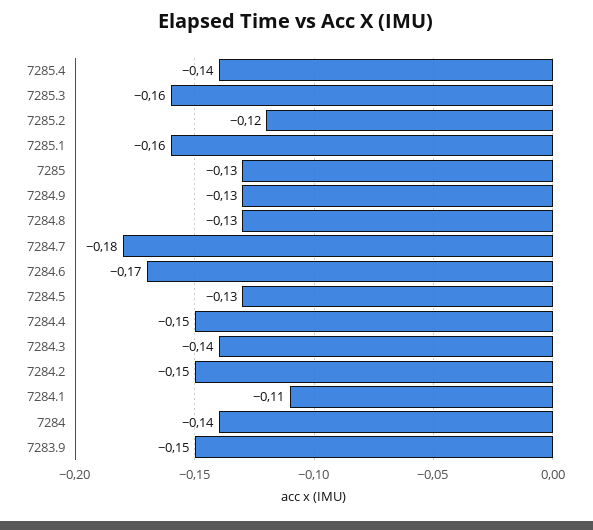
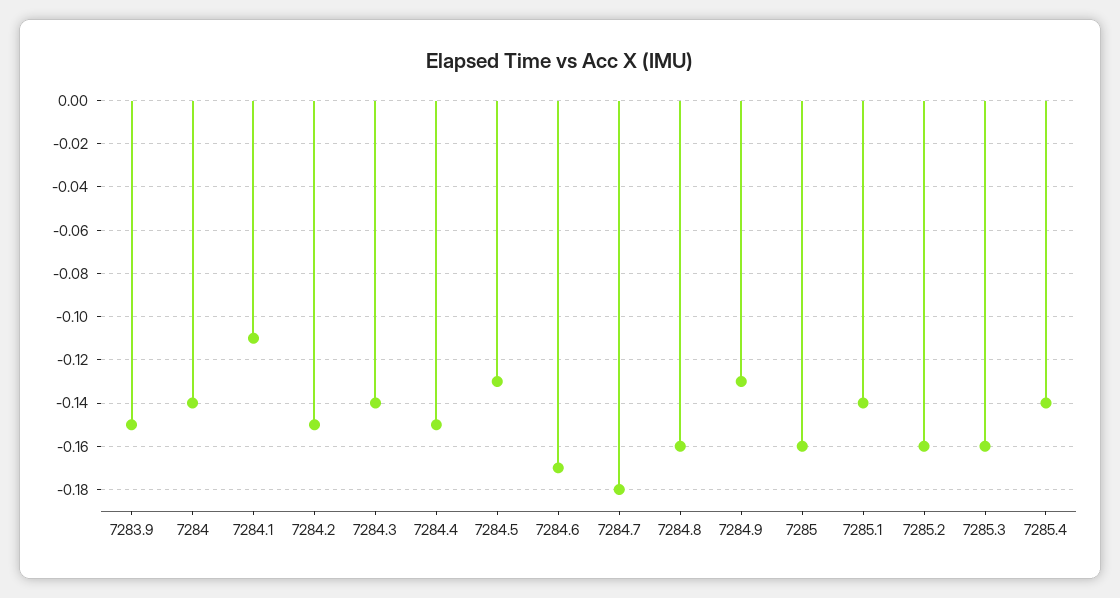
  {
    "7285.4": -0.14,
    "7285.3": -0.16,
-   "7285.2": -0.12,
+   "7285.2": -0.16,
-   "7285.1": -0.16,
+   "7285.1": -0.14,
-   "7285": -0.13,
+   "7285": -0.16,
    "7284.9": -0.13,
-   "7284.8": -0.13,
+   "7284.8": -0.16,
    "7284.7": -0.18,
    "7284.6": -0.17,
    "7284.5": -0.13,
    "7284.4": -0.15,
    "7284.3": -0.14,
    "7284.2": -0.15,
    "7284.1": -0.11,
    "7284": -0.14,
    "7283.9": -0.15
  }

